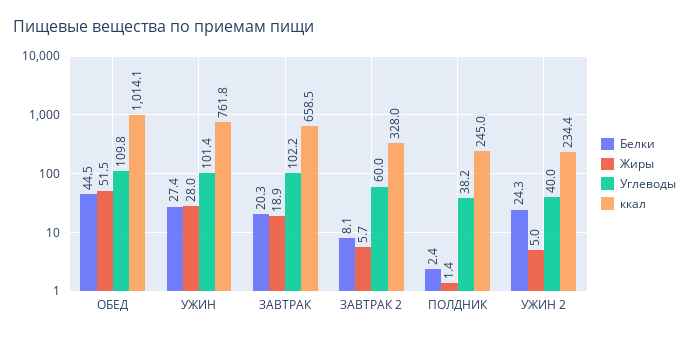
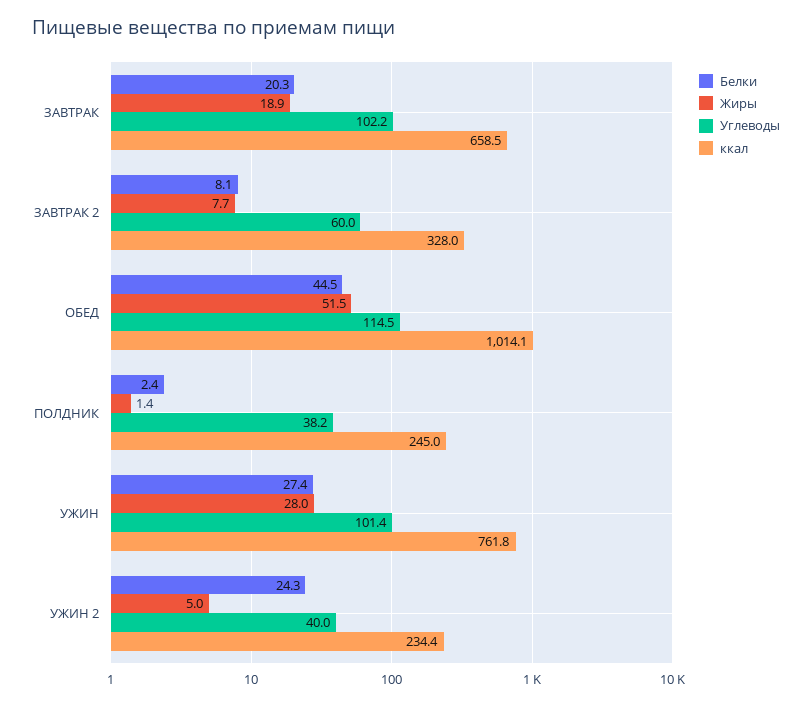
  {
    "Белки": {
      "ОБЕД": 44.5,
      "УЖИН": 27.4,
      "ЗАВТРАК": 20.3,
      "ЗАВТРАК 2": 8.1,
      "ПОЛДНИК": 2.4,
      "УЖИН 2": 24.3
    },
    "Жиры": {
      "ОБЕД": 51.5,
      "УЖИН": 28,
      "ЗАВТРАК": 18.9,
-     "ЗАВТРАК 2": 5.7,
+     "ЗАВТРАК 2": 7.7,
      "ПОЛДНИК": 1.4,
      "УЖИН 2": 5
    },
    "Углеводы": {
-     "ОБЕД": 109.8,
+     "ОБЕД": 114.5,
      "УЖИН": 101.4,
      "ЗАВТРАК": 102.2,
      "ЗАВТРАК 2": 60,
      "ПОЛДНИК": 38.2,
      "УЖИН 2": 40
    },
    "ккал": {
      "ОБЕД": 1014.1,
      "УЖИН": 761.8,
      "ЗАВТРАК": 658.5,
      "ЗАВТРАК 2": 328,
      "ПОЛДНИК": 245,
      "УЖИН 2": 234.4
    }
  }

